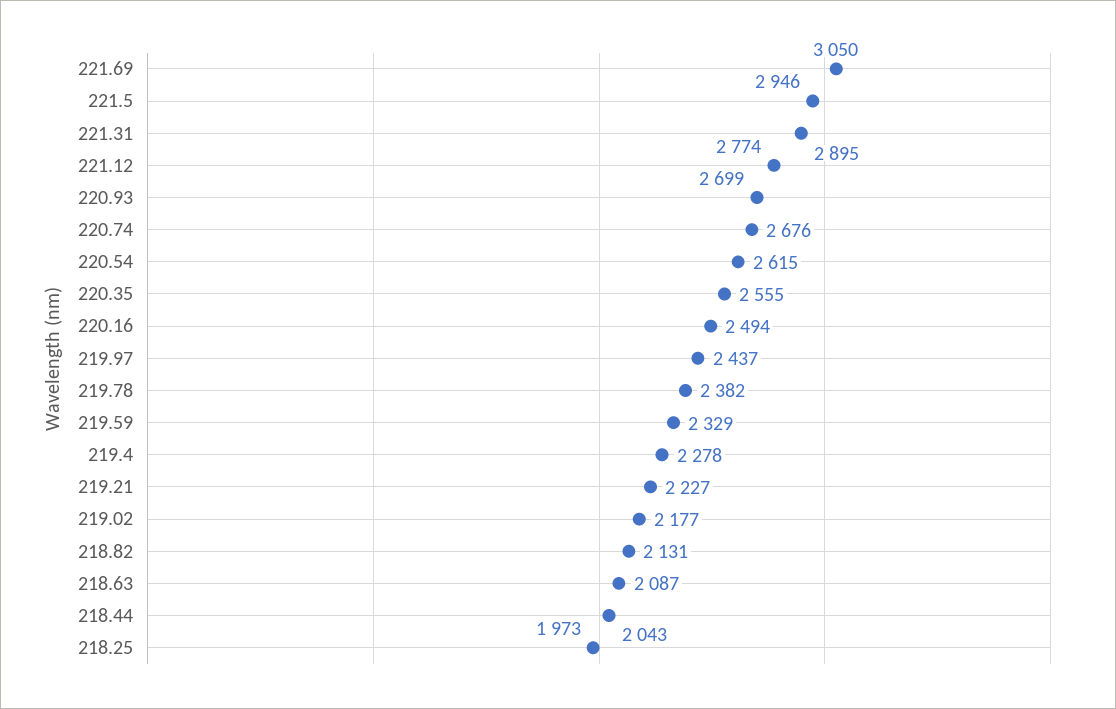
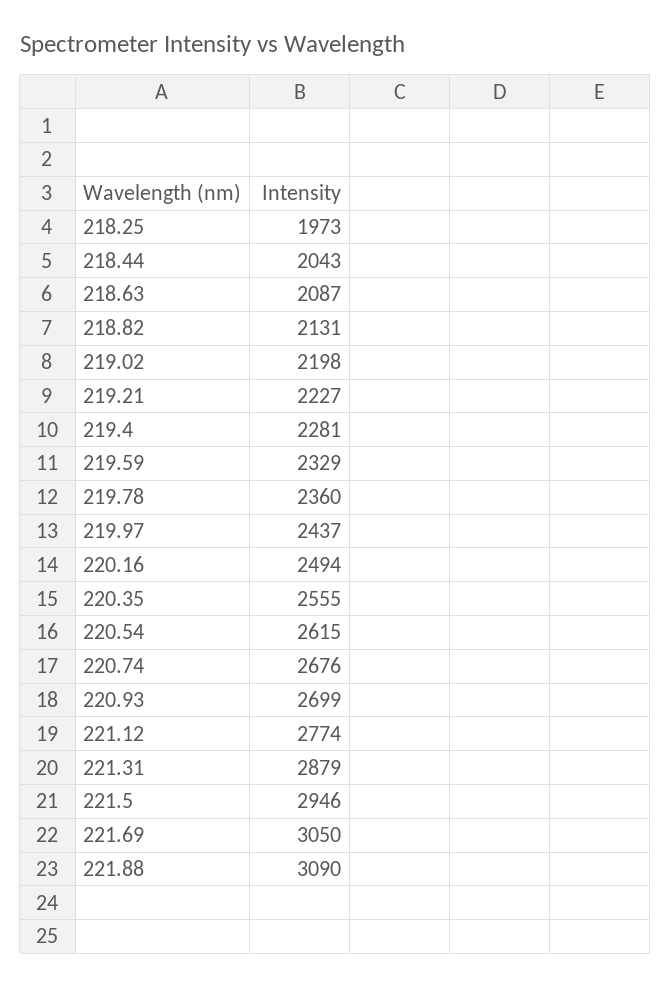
  {
    "221.69": 3050,
    "221.5": 2946,
-   "221.31": 2895,
+   "221.31": 2879,
    "221.12": 2774,
    "220.93": 2699,
    "220.74": 2676,
    "220.54": 2615,
    "220.35": 2555,
    "220.16": 2494,
    "219.97": 2437,
-   "219.78": 2382,
+   "219.78": 2360,
    "219.59": 2329,
-   "219.4": 2278,
+   "219.4": 2281,
    "219.21": 2227,
-   "219.02": 2177,
+   "219.02": 2198,
    "218.82": 2131,
    "218.63": 2087,
    "218.44": 2043,
-   "218.25": 1973
+   "218.25": 1973,
+   "221.88": 3090
  }

